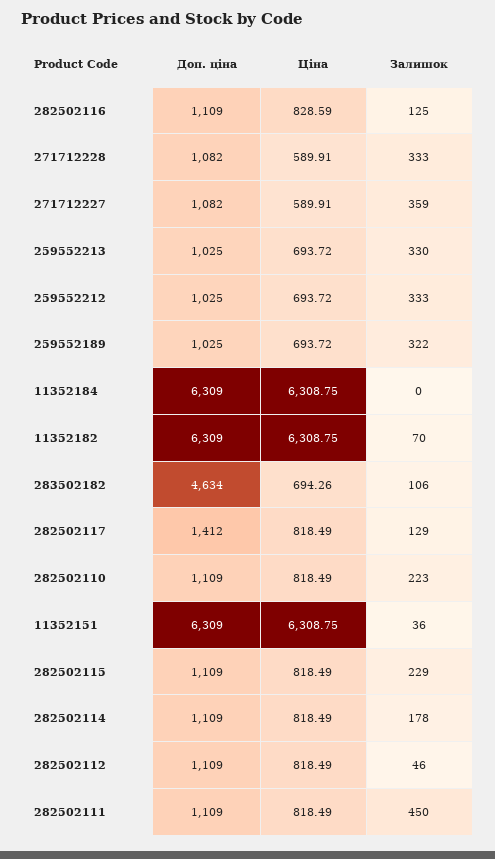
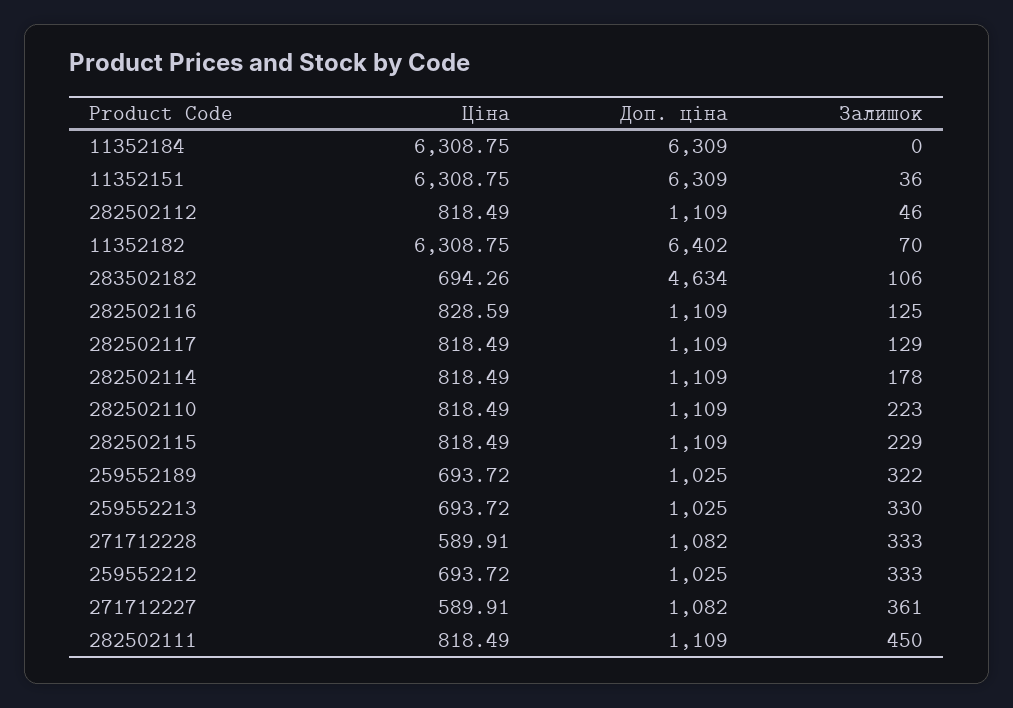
  {
    "Доп. ціна": {
      "282502116": 1109,
      "271712228": 1082,
      "271712227": 1082,
      "259552213": 1025,
      "259552212": 1025,
      "259552189": 1025,
      "11352184": 6309,
-     "11352182": 6309,
+     "11352182": 6402,
      "283502182": 4634,
-     "282502117": 1412,
+     "282502117": 1109,
      "282502110": 1109,
      "11352151": 6309,
      "282502115": 1109,
      "282502114": 1109,
      "282502112": 1109,
      "282502111": 1109
    },
    "Ціна": {
      "282502116": 828.59,
      "271712228": 589.91,
      "271712227": 589.91,
      "259552213": 693.72,
      "259552212": 693.72,
      "259552189": 693.72,
      "11352184": 6308.75,
      "11352182": 6308.75,
      "283502182": 694.26,
      "282502117": 818.49,
      "282502110": 818.49,
      "11352151": 6308.75,
      "282502115": 818.49,
      "282502114": 818.49,
      "282502112": 818.49,
      "282502111": 818.49
    },
    "Залишок": {
      "282502116": 125,
      "271712228": 333,
-     "271712227": 359,
+     "271712227": 361,
      "259552213": 330,
      "259552212": 333,
      "259552189": 322,
      "11352184": 0,
      "11352182": 70,
      "283502182": 106,
      "282502117": 129,
      "282502110": 223,
      "11352151": 36,
      "282502115": 229,
      "282502114": 178,
      "282502112": 46,
      "282502111": 450
    }
  }

